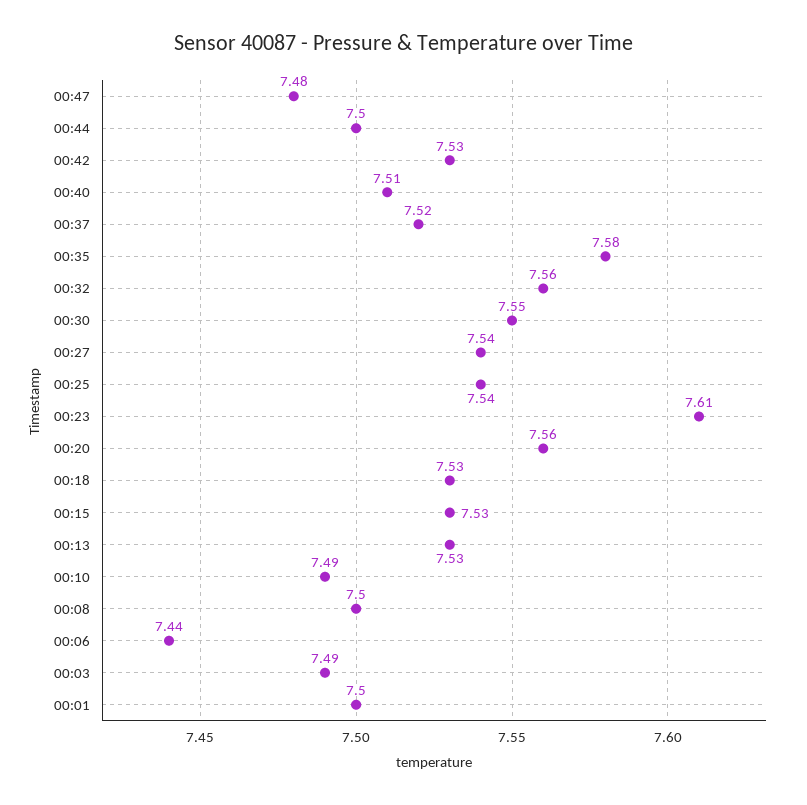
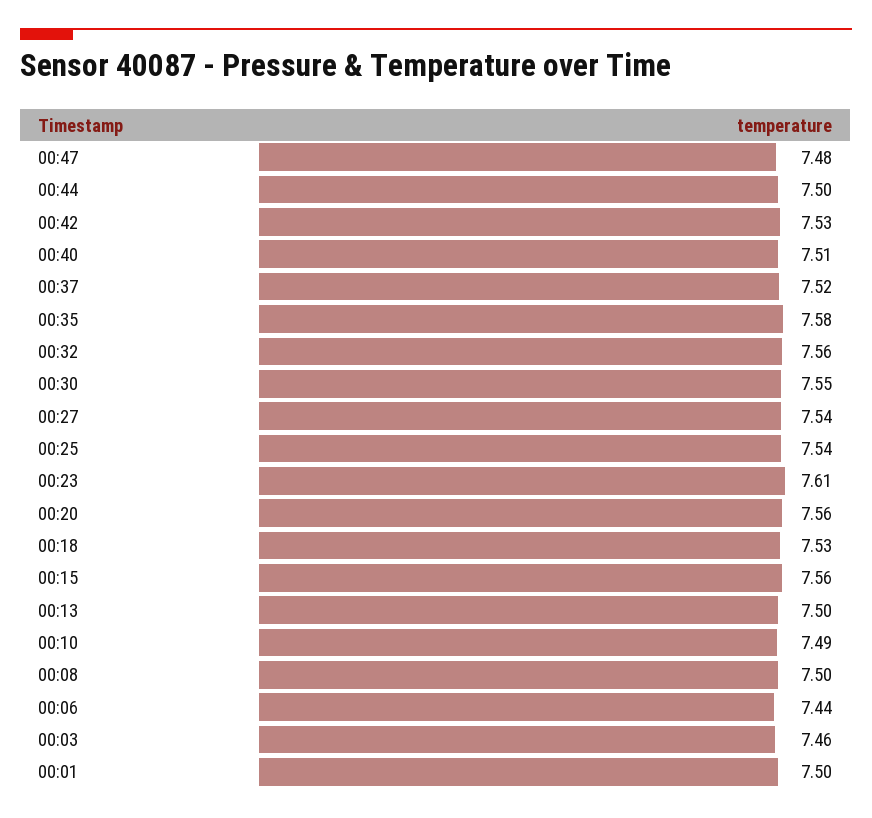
  {
    "00:47": 7.48,
    "00:44": 7.5,
    "00:42": 7.53,
    "00:40": 7.51,
    "00:37": 7.52,
    "00:35": 7.58,
    "00:32": 7.56,
    "00:30": 7.55,
    "00:27": 7.54,
    "00:25": 7.54,
    "00:23": 7.61,
    "00:20": 7.56,
    "00:18": 7.53,
-   "00:15": 7.53,
+   "00:15": 7.56,
-   "00:13": 7.53,
+   "00:13": 7.5,
    "00:10": 7.49,
    "00:08": 7.5,
    "00:06": 7.44,
-   "00:03": 7.49,
+   "00:03": 7.46,
    "00:01": 7.5
  }

